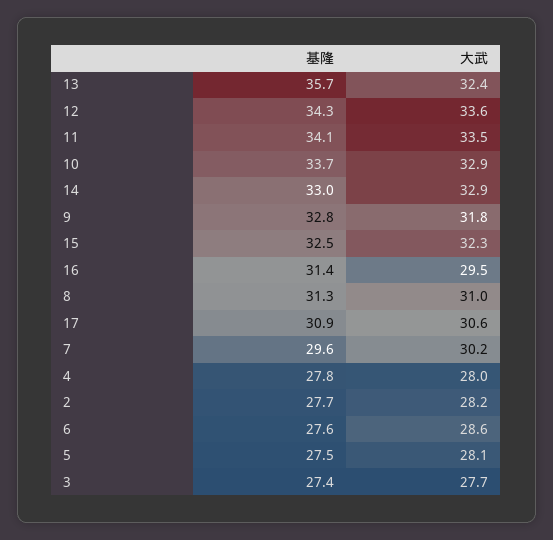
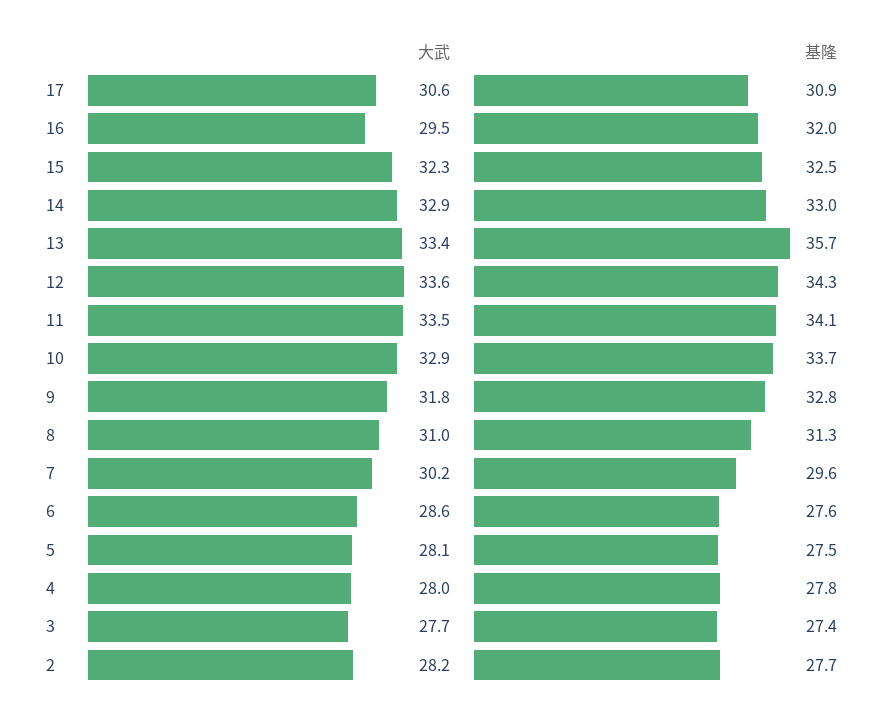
  {
    "基隆": {
      "13": 35.7,
      "12": 34.3,
      "11": 34.1,
      "10": 33.7,
      "14": 33,
      "9": 32.8,
      "15": 32.5,
-     "16": 31.4,
+     "16": 32,
      "8": 31.3,
      "17": 30.9,
      "7": 29.6,
      "4": 27.8,
      "2": 27.7,
      "6": 27.6,
      "5": 27.5,
      "3": 27.4
    },
    "大武": {
-     "13": 32.4,
+     "13": 33.4,
      "12": 33.6,
      "11": 33.5,
      "10": 32.9,
      "14": 32.9,
      "9": 31.8,
      "15": 32.3,
      "16": 29.5,
      "8": 31,
      "17": 30.6,
      "7": 30.2,
      "4": 28,
      "2": 28.2,
      "6": 28.6,
      "5": 28.1,
      "3": 27.7
    }
  }

